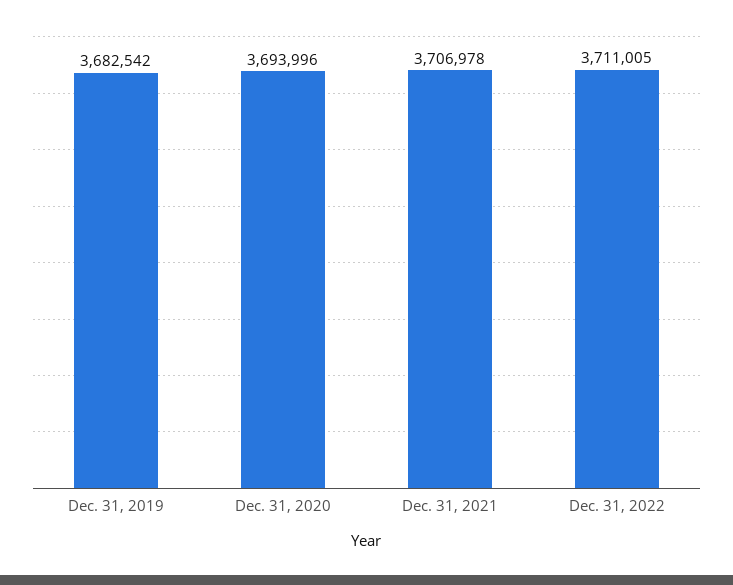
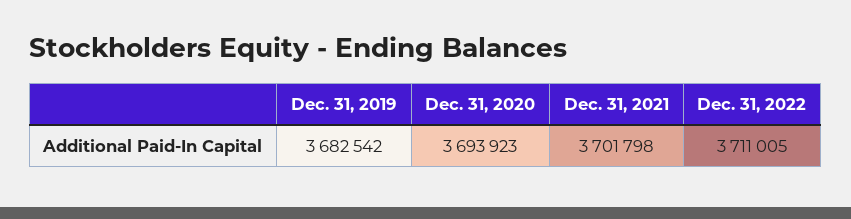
  {
    "Dec. 31, 2019": 3682542,
-   "Dec. 31, 2020": 3693996,
+   "Dec. 31, 2020": 3693923,
-   "Dec. 31, 2021": 3706978,
+   "Dec. 31, 2021": 3701798,
    "Dec. 31, 2022": 3711005
  }

